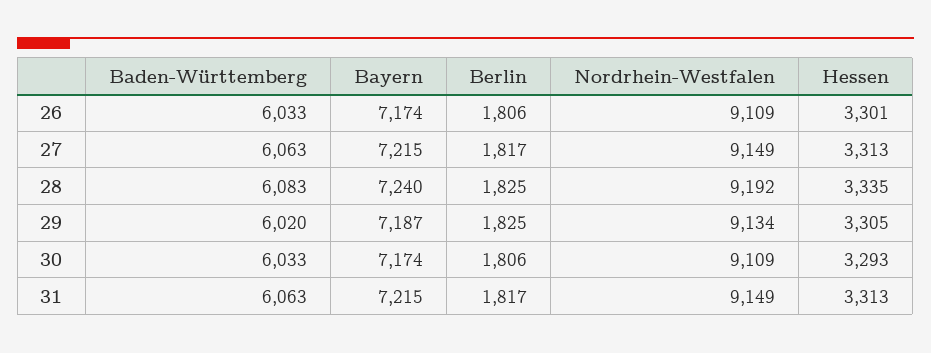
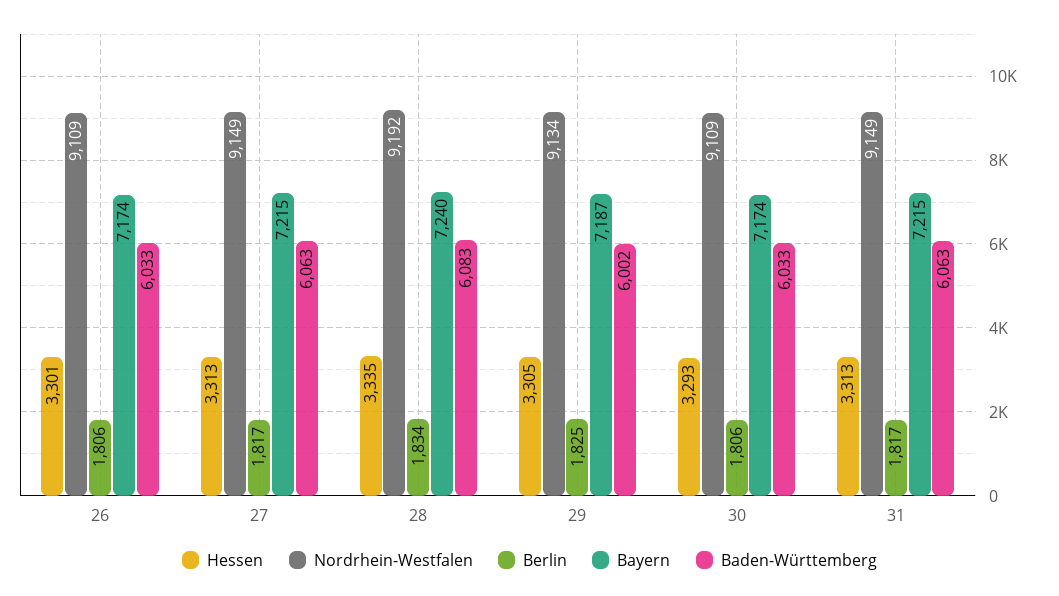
  {
    "Baden-Württemberg": {
      "26": 6033,
      "27": 6063,
      "28": 6083,
-     "29": 6020,
+     "29": 6002,
      "30": 6033,
      "31": 6063
    },
    "Bayern": {
      "26": 7174,
      "27": 7215,
      "28": 7240,
      "29": 7187,
      "30": 7174,
      "31": 7215
    },
    "Berlin": {
      "26": 1806,
      "27": 1817,
-     "28": 1825,
+     "28": 1834,
      "29": 1825,
      "30": 1806,
      "31": 1817
    },
    "Nordrhein-Westfalen": {
      "26": 9109,
      "27": 9149,
      "28": 9192,
      "29": 9134,
      "30": 9109,
      "31": 9149
    },
    "Hessen": {
      "26": 3301,
      "27": 3313,
      "28": 3335,
      "29": 3305,
      "30": 3293,
      "31": 3313
    }
  }

